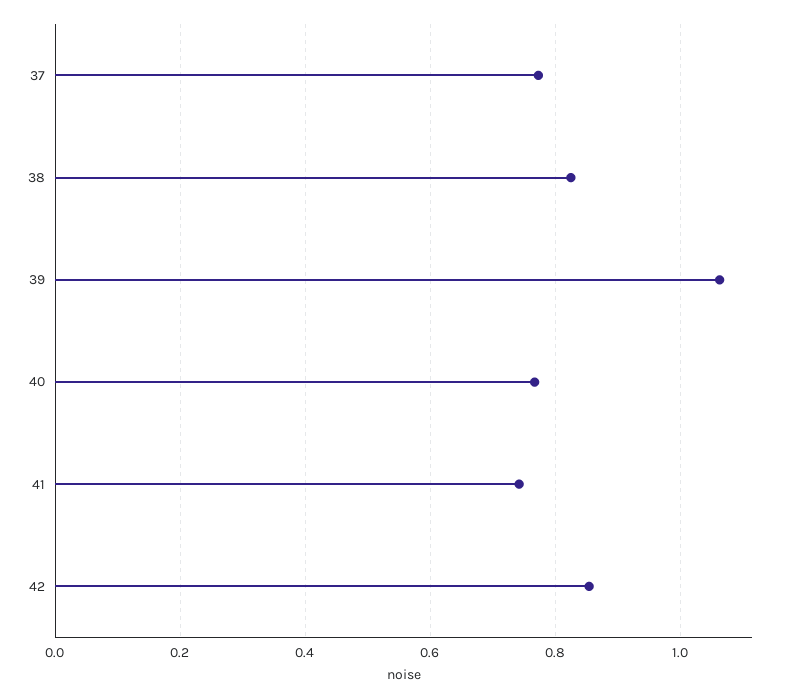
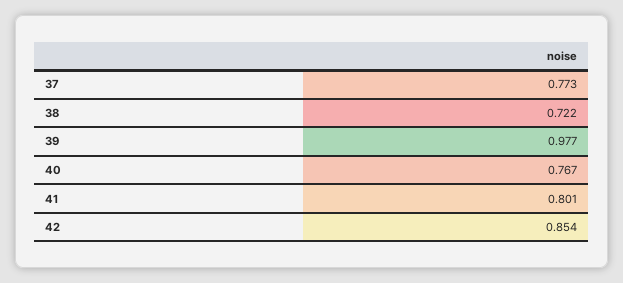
  {
    "37": 0.773,
-   "38": 0.82,
+   "38": 0.722,
-   "39": 1.06,
+   "39": 0.977,
    "40": 0.767,
-   "41": 0.74,
+   "41": 0.801,
    "42": 0.854
  }

